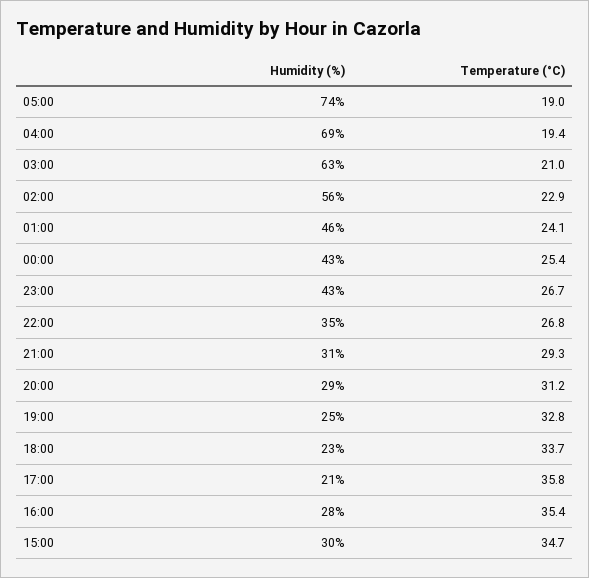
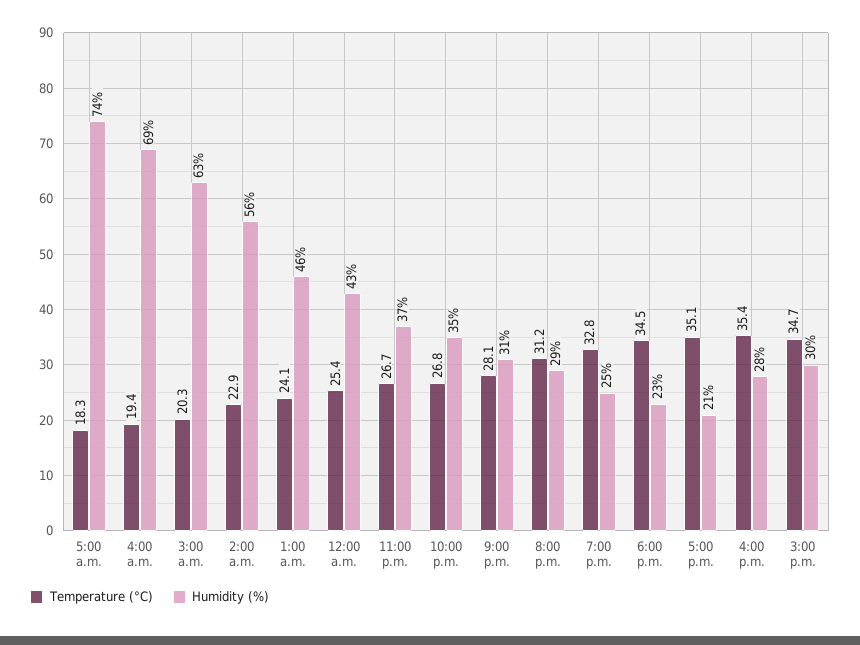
  {
    "Humidity (%)": {
      "05:00": 74,
      "04:00": 69,
      "03:00": 63,
      "02:00": 56,
      "01:00": 46,
      "00:00": 43,
-     "23:00": 43,
+     "23:00": 37,
      "22:00": 35,
      "21:00": 31,
      "20:00": 29,
      "19:00": 25,
      "18:00": 23,
      "17:00": 21,
      "16:00": 28,
      "15:00": 30
    },
    "Temperature (°C)": {
-     "05:00": 19,
+     "05:00": 18.3,
      "04:00": 19.4,
-     "03:00": 21,
+     "03:00": 20.3,
      "02:00": 22.9,
      "01:00": 24.1,
      "00:00": 25.4,
      "23:00": 26.7,
      "22:00": 26.8,
-     "21:00": 29.3,
+     "21:00": 28.1,
      "20:00": 31.2,
      "19:00": 32.8,
-     "18:00": 33.7,
+     "18:00": 34.5,
-     "17:00": 35.8,
+     "17:00": 35.1,
      "16:00": 35.4,
      "15:00": 34.7
    }
  }

